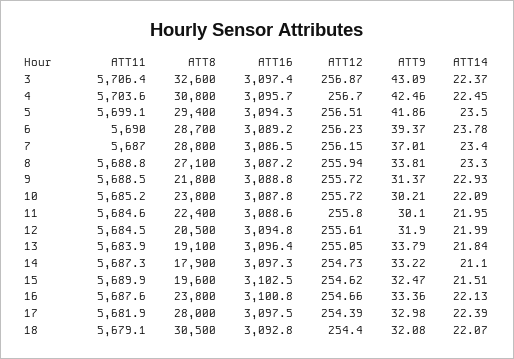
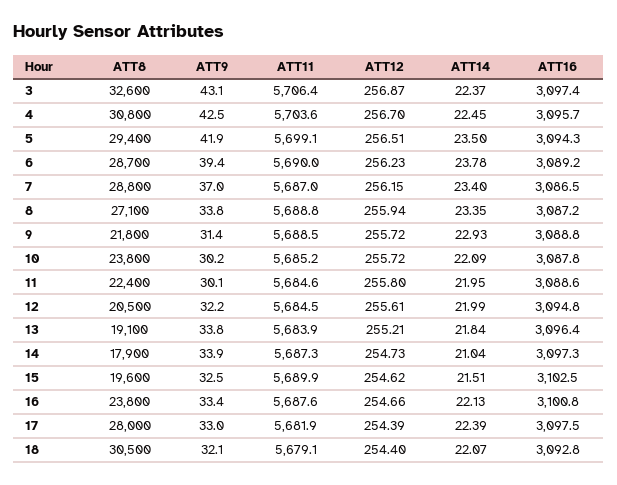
  {
    "ATT11": {
      "3": 5706.4,
      "4": 5703.6,
      "5": 5699.1,
      "6": 5690,
      "7": 5687,
      "8": 5688.8,
      "9": 5688.5,
      "10": 5685.2,
      "11": 5684.6,
      "12": 5684.5,
      "13": 5683.9,
      "14": 5687.3,
      "15": 5689.9,
      "16": 5687.6,
      "17": 5681.9,
      "18": 5679.1
    },
    "ATT8": {
      "3": 32600,
      "4": 30800,
      "5": 29400,
      "6": 28700,
      "7": 28800,
      "8": 27100,
      "9": 21800,
      "10": 23800,
      "11": 22400,
      "12": 20500,
      "13": 19100,
      "14": 17900,
      "15": 19600,
      "16": 23800,
      "17": 28000,
      "18": 30500
    },
    "ATT16": {
      "3": 3097.4,
      "4": 3095.7,
      "5": 3094.3,
      "6": 3089.2,
      "7": 3086.5,
      "8": 3087.2,
      "9": 3088.8,
      "10": 3087.8,
      "11": 3088.6,
      "12": 3094.8,
      "13": 3096.4,
      "14": 3097.3,
      "15": 3102.5,
      "16": 3100.8,
      "17": 3097.5,
      "18": 3092.8
    },
    "ATT12": {
      "3": 256.87,
      "4": 256.7,
      "5": 256.51,
      "6": 256.23,
      "7": 256.15,
      "8": 255.94,
      "9": 255.72,
      "10": 255.72,
      "11": 255.8,
      "12": 255.61,
-     "13": 255.05,
+     "13": 255.21,
      "14": 254.73,
      "15": 254.62,
      "16": 254.66,
      "17": 254.39,
      "18": 254.4
    },
    "ATT9": {
      "3": 43.09,
      "4": 42.46,
      "5": 41.86,
      "6": 39.37,
      "7": 37.01,
      "8": 33.81,
      "9": 31.37,
      "10": 30.21,
      "11": 30.1,
-     "12": 31.9,
+     "12": 32.2,
      "13": 33.79,
-     "14": 33.22,
+     "14": 33.9,
      "15": 32.47,
      "16": 33.36,
      "17": 32.98,
      "18": 32.08
    },
    "ATT14": {
      "3": 22.37,
      "4": 22.45,
      "5": 23.5,
      "6": 23.78,
      "7": 23.4,
-     "8": 23.3,
+     "8": 23.35,
      "9": 22.93,
      "10": 22.09,
      "11": 21.95,
      "12": 21.99,
      "13": 21.84,
-     "14": 21.1,
+     "14": 21.04,
      "15": 21.51,
      "16": 22.13,
      "17": 22.39,
      "18": 22.07
    }
  }

